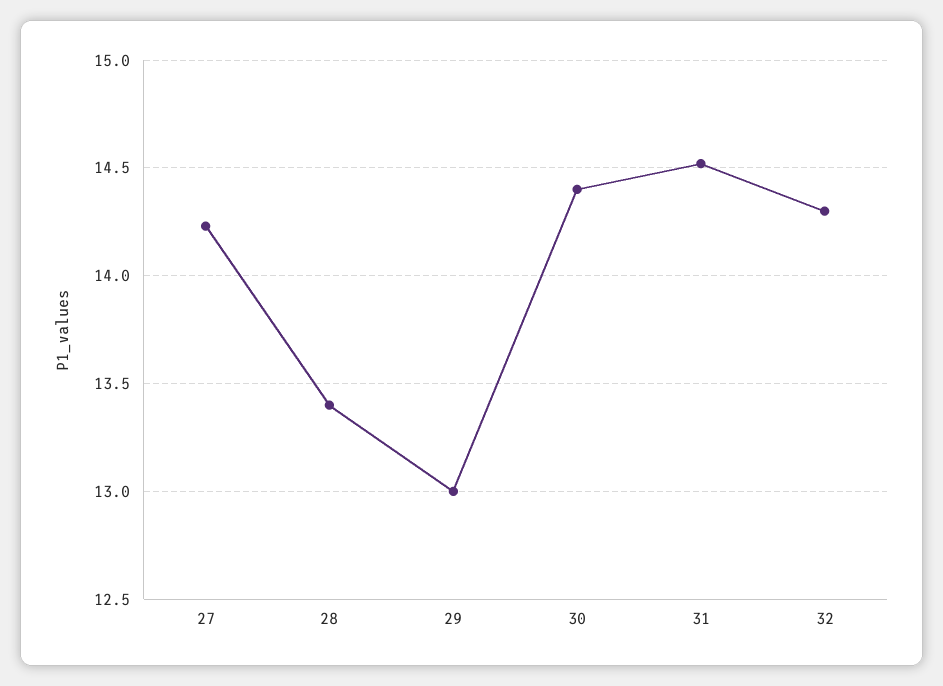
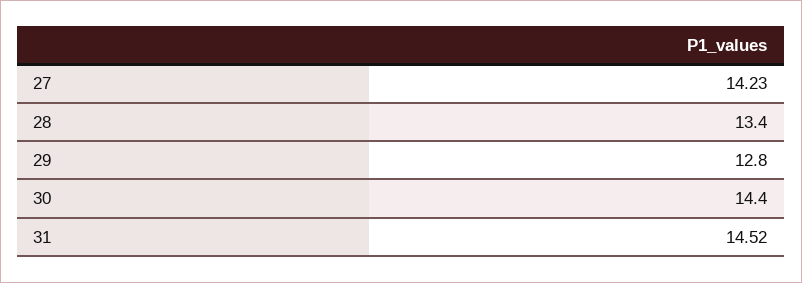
  {
    "27": 14.23,
    "28": 13.4,
-   "29": 13,
+   "29": 12.8,
    "30": 14.4,
-   "31": 14.52,
+   "31": 14.52
-   "32": 14.3
  }

